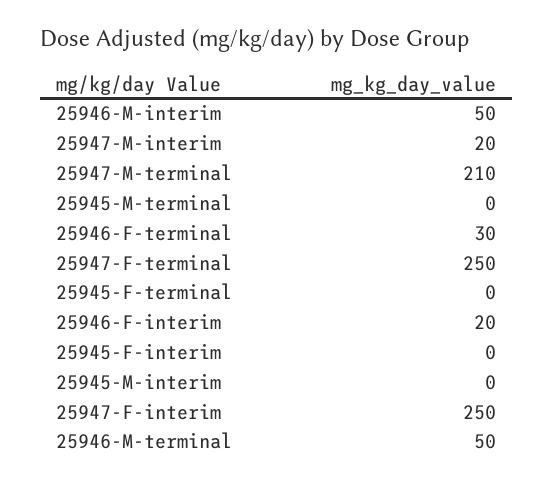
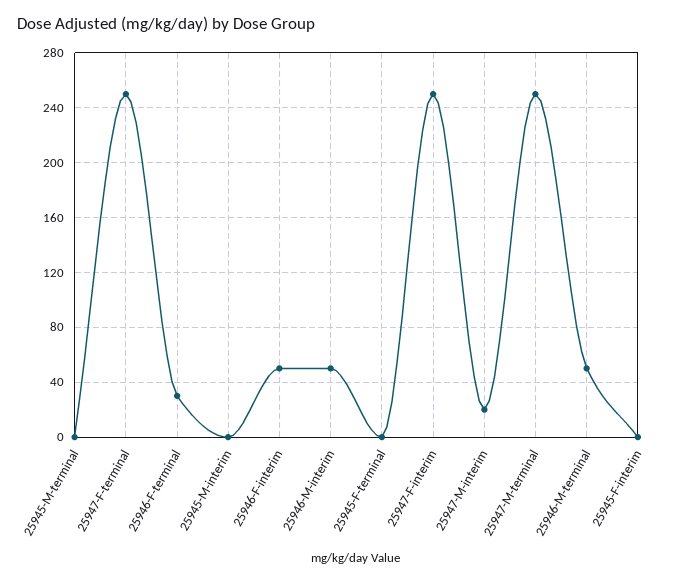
  {
    "25946-M-interim": 50,
    "25947-M-interim": 20,
-   "25947-M-terminal": 210,
+   "25947-M-terminal": 250,
    "25945-M-terminal": 0,
    "25946-F-terminal": 30,
    "25947-F-terminal": 250,
    "25945-F-terminal": 0,
-   "25946-F-interim": 20,
+   "25946-F-interim": 50,
    "25945-F-interim": 0,
    "25945-M-interim": 0,
    "25947-F-interim": 250,
    "25946-M-terminal": 50
  }

